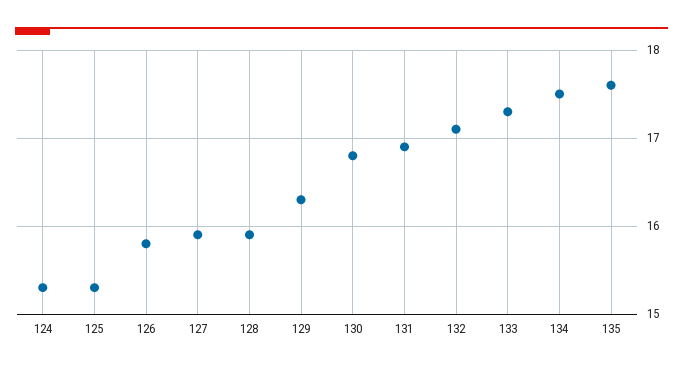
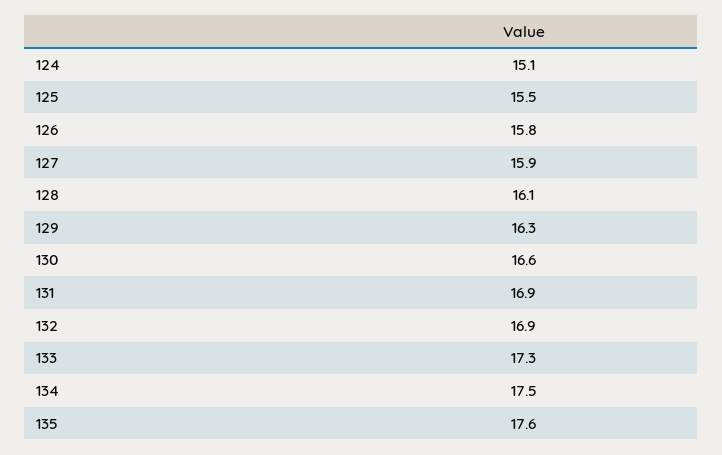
  {
-   "124": 15.3,
+   "124": 15.1,
-   "125": 15.3,
+   "125": 15.5,
    "126": 15.8,
    "127": 15.9,
-   "128": 15.9,
+   "128": 16.1,
    "129": 16.3,
-   "130": 16.8,
+   "130": 16.6,
    "131": 16.9,
-   "132": 17.1,
+   "132": 16.9,
    "133": 17.3,
    "134": 17.5,
    "135": 17.6
  }

